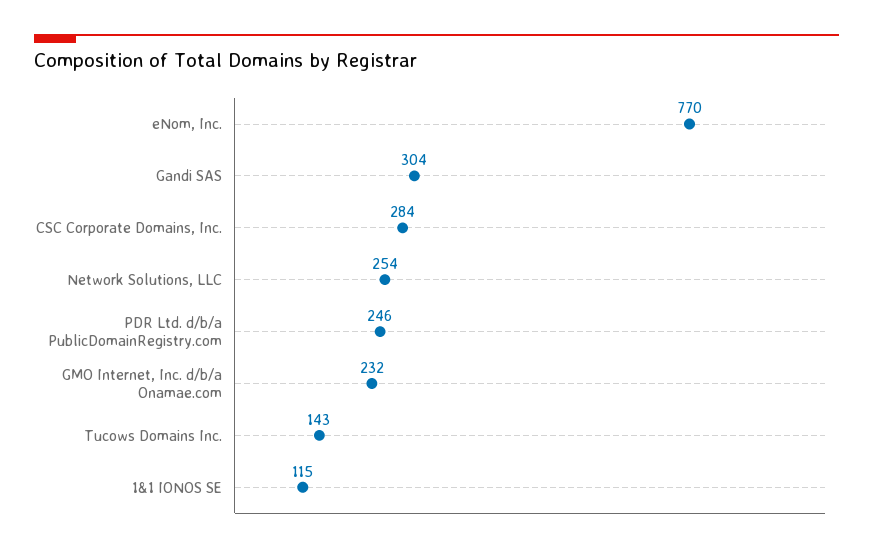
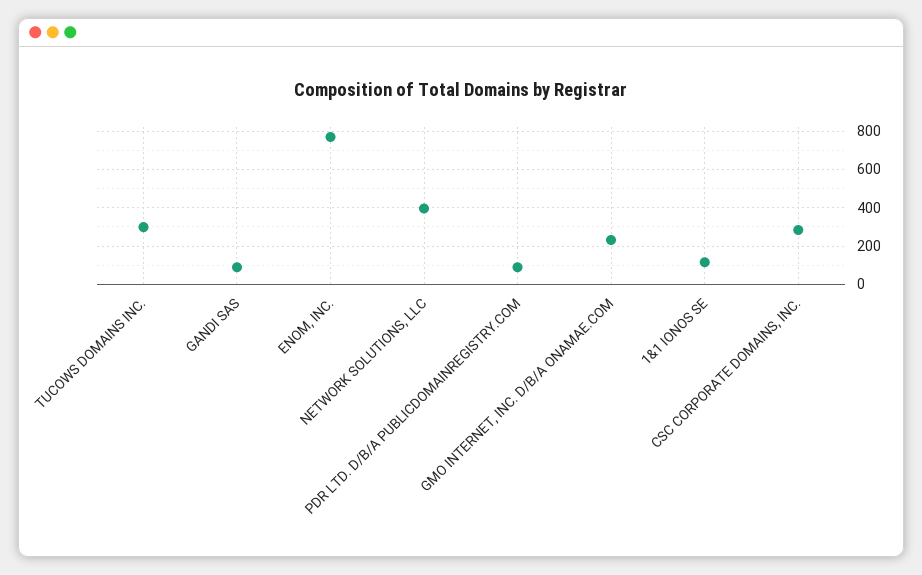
  {
    "eNom, Inc.": 770,
-   "Gandi SAS": 304,
+   "Gandi SAS": 100,
    "CSC Corporate Domains, Inc.": 284,
-   "Network Solutions, LLC": 254,
+   "Network Solutions, LLC": 400,
-   "PDR Ltd. d/b/a PublicDomainRegistry.com": 246,
+   "PDR Ltd. d/b/a PublicDomainRegistry.com": 100,
    "GMO Internet, Inc. d/b/a Onamae.com": 232,
-   "Tucows Domains Inc.": 143,
+   "Tucows Domains Inc.": 300,
    "1&1 IONOS SE": 115
  }

